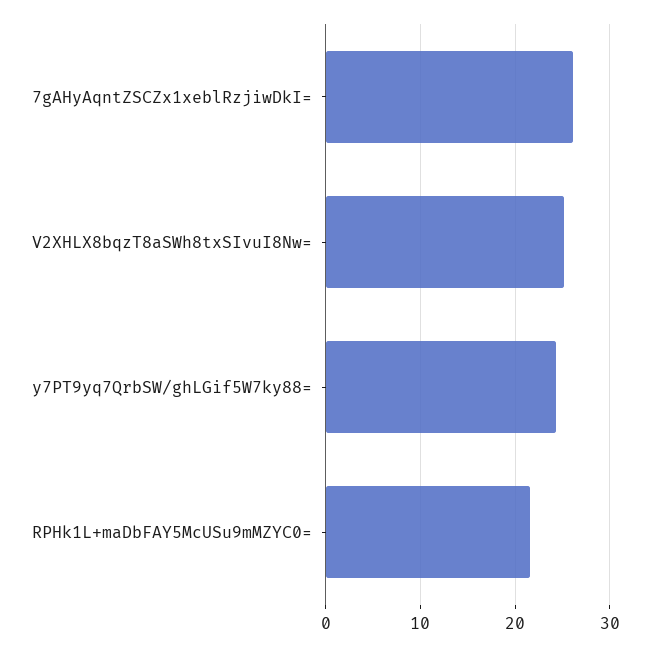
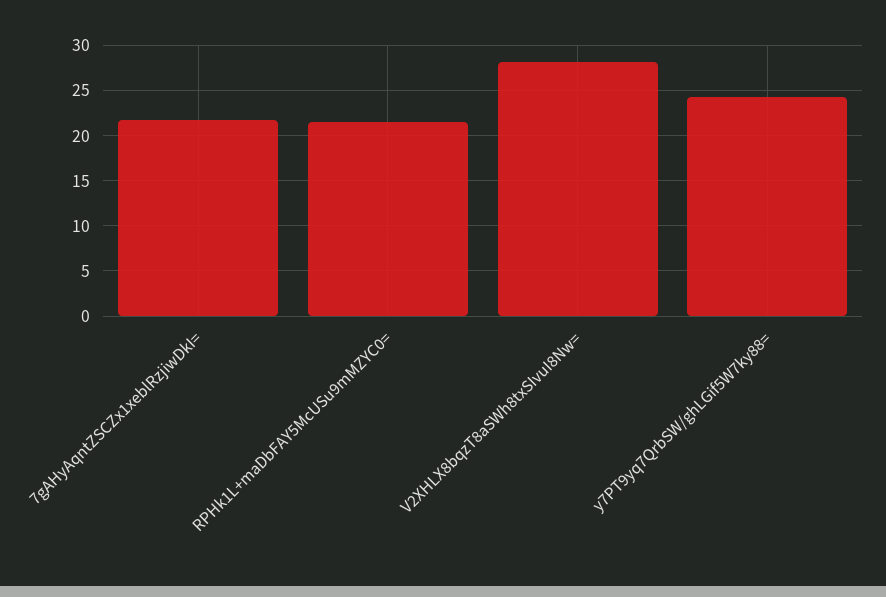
  {
-   "7gAHyAqntZSCZx1xeblRzjiwDkI=": 26,
+   "7gAHyAqntZSCZx1xeblRzjiwDkI=": 22,
-   "V2XHLX8bqzT8aSWh8txSIvuI8Nw=": 25,
+   "V2XHLX8bqzT8aSWh8txSIvuI8Nw=": 28,
    "y7PT9yq7QrbSW/ghLGif5W7ky88=": 24,
    "RPHk1L+maDbFAY5McUSu9mMZYC0=": 22
  }

